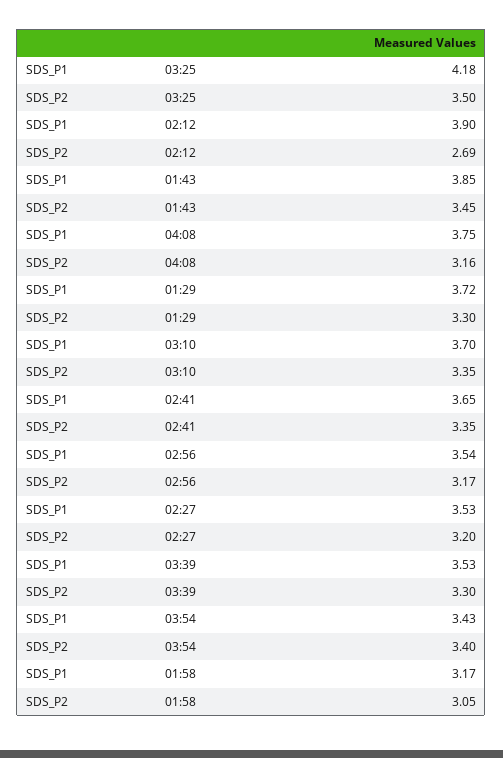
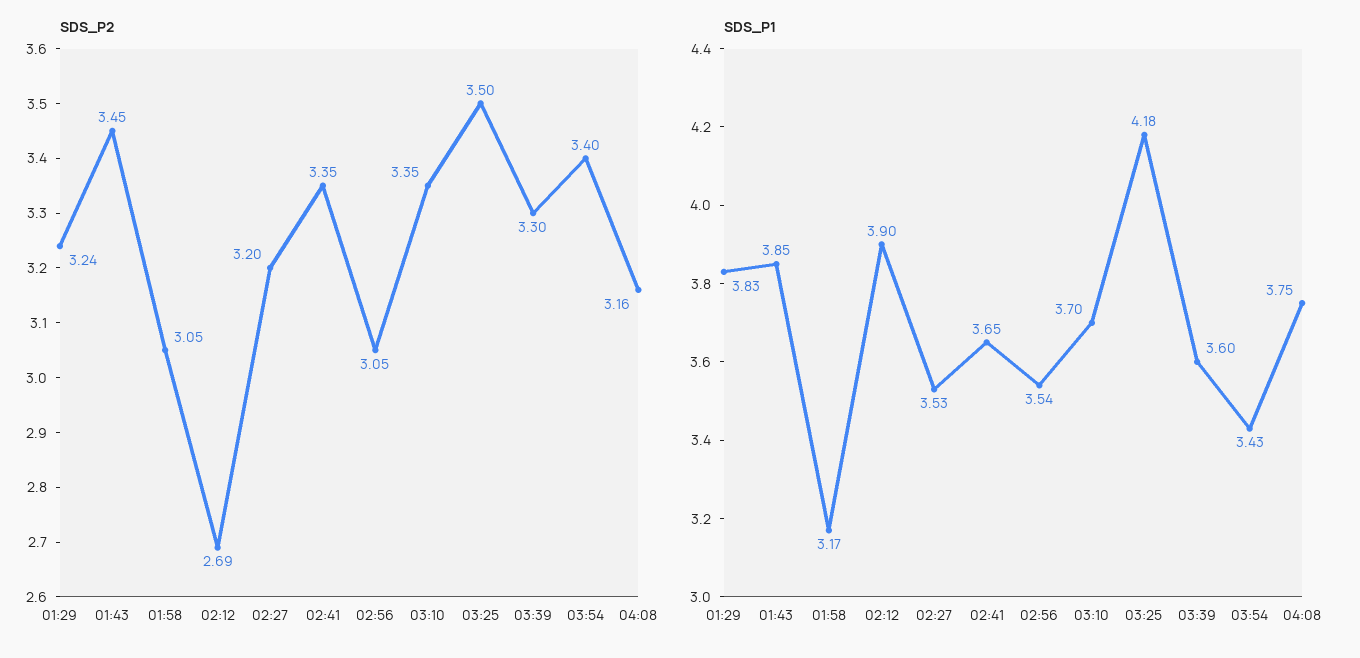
  {
    "SDS_P1": {
      "03:25": 4.18,
      "02:12": 3.9,
      "01:43": 3.85,
      "04:08": 3.75,
-     "01:29": 3.72,
+     "01:29": 3.83,
      "03:10": 3.7,
      "02:41": 3.65,
      "02:56": 3.54,
      "02:27": 3.53,
-     "03:39": 3.53,
+     "03:39": 3.6,
      "03:54": 3.43,
      "01:58": 3.17
    },
    "SDS_P2": {
      "03:25": 3.5,
      "02:12": 2.69,
      "01:43": 3.45,
      "04:08": 3.16,
-     "01:29": 3.3,
+     "01:29": 3.24,
      "03:10": 3.35,
      "02:41": 3.35,
-     "02:56": 3.17,
+     "02:56": 3.05,
      "02:27": 3.2,
      "03:39": 3.3,
      "03:54": 3.4,
      "01:58": 3.05
    }
  }

